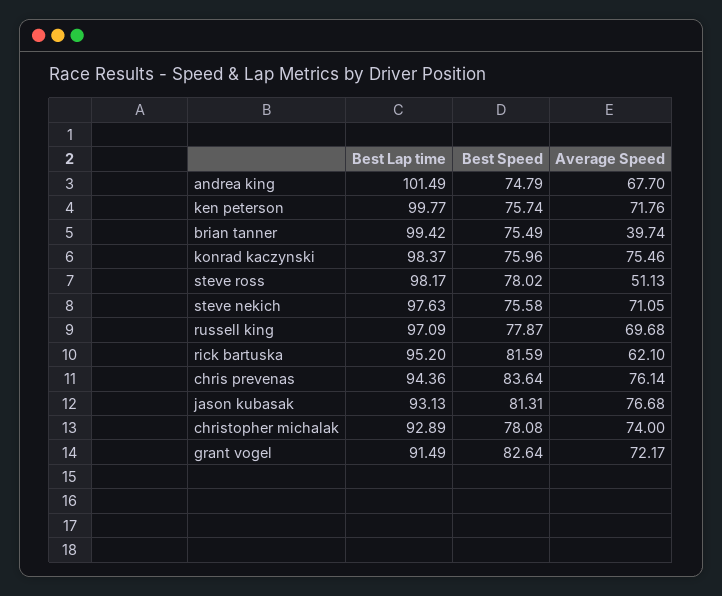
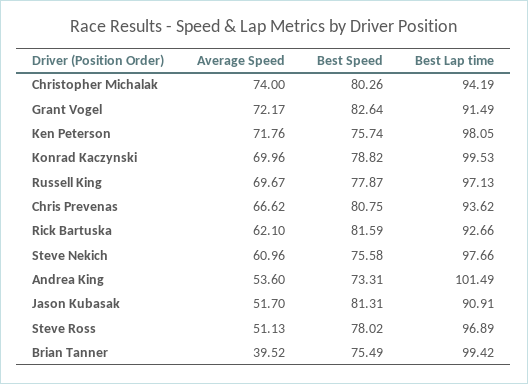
  {
    "Best Lap time": {
      "andrea king": 101.49,
-     "ken peterson": 99.77,
+     "ken peterson": 98.05,
      "brian tanner": 99.42,
-     "konrad kaczynski": 98.37,
+     "konrad kaczynski": 99.53,
-     "steve ross": 98.17,
+     "steve ross": 96.89,
-     "steve nekich": 97.63,
+     "steve nekich": 97.66,
-     "russell king": 97.09,
+     "russell king": 97.13,
-     "rick bartuska": 95.2,
+     "rick bartuska": 92.66,
-     "chris prevenas": 94.36,
+     "chris prevenas": 93.62,
-     "jason kubasak": 93.13,
+     "jason kubasak": 90.91,
-     "christopher michalak": 92.89,
+     "christopher michalak": 94.19,
      "grant vogel": 91.49
    },
    "Best Speed": {
-     "andrea king": 74.79,
+     "andrea king": 73.31,
      "ken peterson": 75.74,
      "brian tanner": 75.49,
-     "konrad kaczynski": 75.96,
+     "konrad kaczynski": 78.82,
      "steve ross": 78.02,
      "steve nekich": 75.58,
      "russell king": 77.87,
      "rick bartuska": 81.59,
-     "chris prevenas": 83.64,
+     "chris prevenas": 80.75,
      "jason kubasak": 81.31,
-     "christopher michalak": 78.08,
+     "christopher michalak": 80.26,
      "grant vogel": 82.64
    },
    "Average Speed": {
-     "andrea king": 67.7,
+     "andrea king": 53.6,
      "ken peterson": 71.76,
-     "brian tanner": 39.74,
+     "brian tanner": 39.52,
-     "konrad kaczynski": 75.46,
+     "konrad kaczynski": 69.96,
      "steve ross": 51.13,
-     "steve nekich": 71.05,
+     "steve nekich": 60.96,
-     "russell king": 69.68,
+     "russell king": 69.67,
      "rick bartuska": 62.1,
-     "chris prevenas": 76.14,
+     "chris prevenas": 66.62,
-     "jason kubasak": 76.68,
+     "jason kubasak": 51.7,
      "christopher michalak": 74,
      "grant vogel": 72.17
    }
  }

